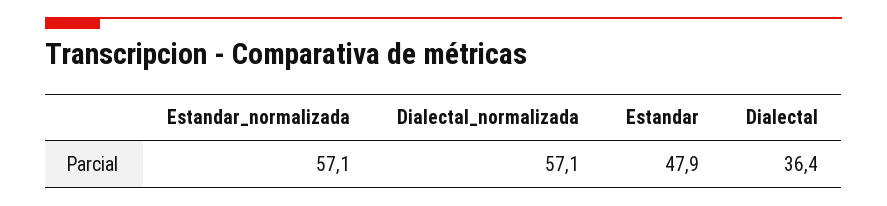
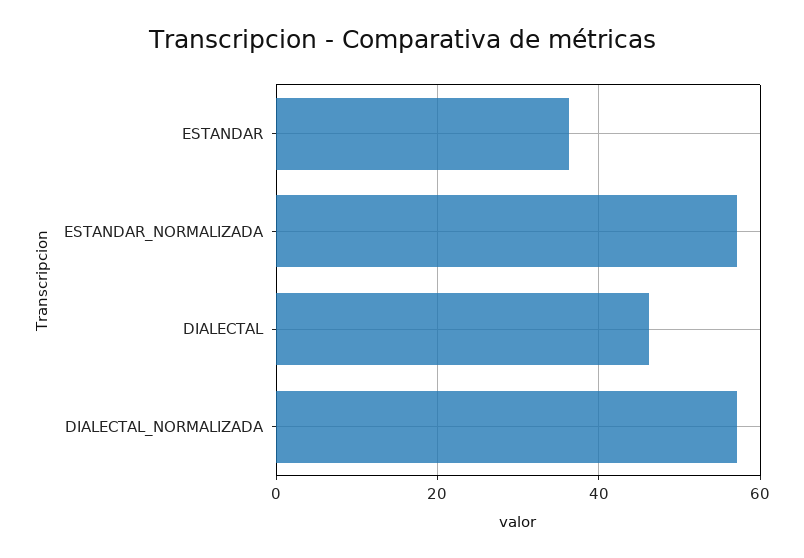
  {
    "Estandar_normalizada": 57.1,
    "Dialectal_normalizada": 57.1,
-   "Estandar": 47.9,
+   "Estandar": 36,
-   "Dialectal": 36.4
+   "Dialectal": 46
  }

